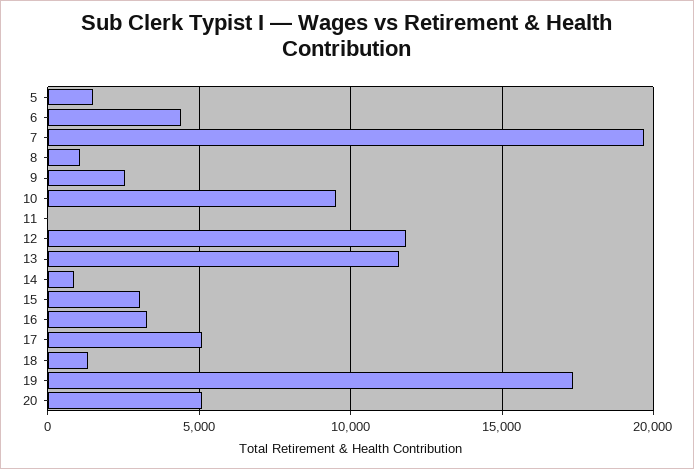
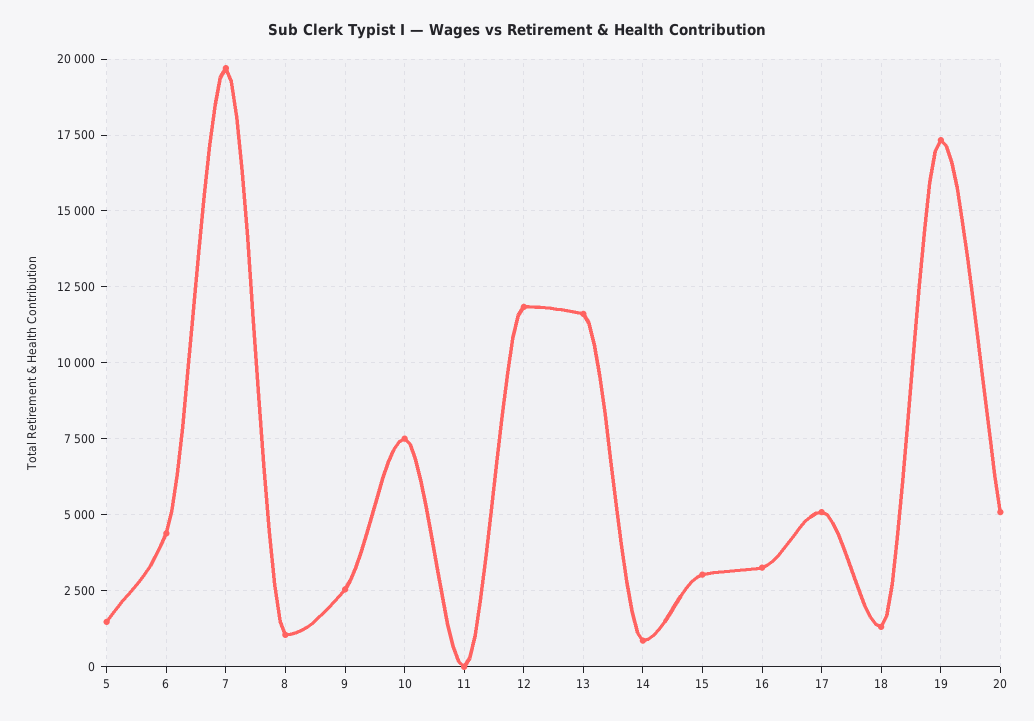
  {
    "5": 1500,
    "6": 4500,
    "7": 19750,
    "8": 1000,
    "9": 2500,
-   "10": 9500,
+   "10": 7500,
    "11": 0,
    "12": 11750,
    "13": 11500,
    "14": 750,
    "15": 3000,
    "16": 3250,
    "17": 5000,
    "18": 1250,
    "19": 17250,
    "20": 5000
  }

